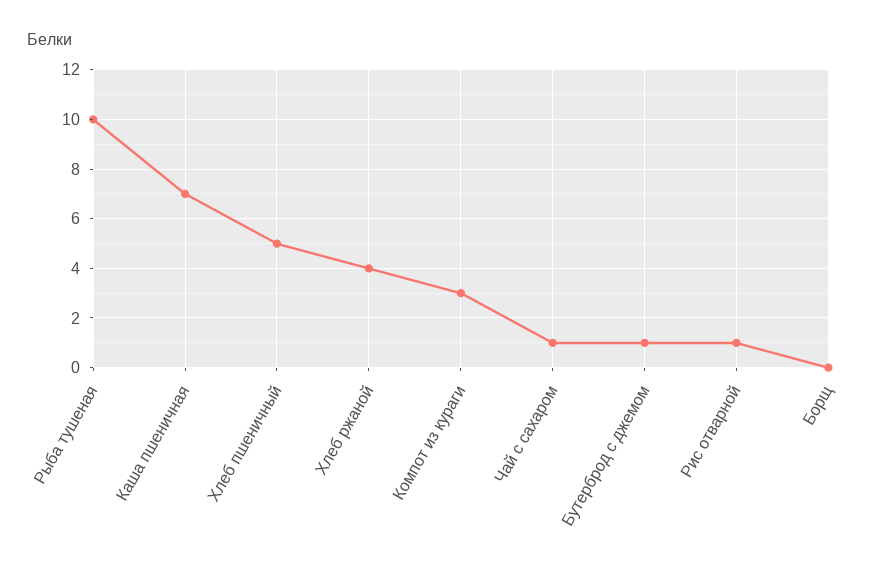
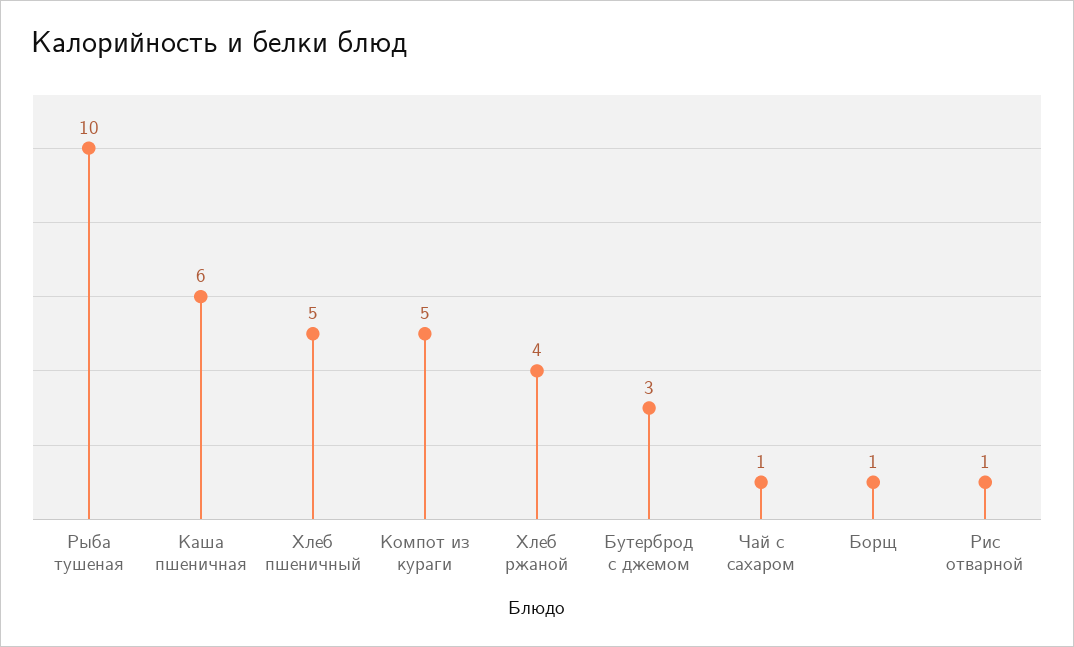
  {
    "Рыба тушеная": 10,
-   "Каша пшеничная": 7,
+   "Каша пшеничная": 6,
    "Хлеб пшеничный": 5,
    "Хлеб ржаной": 4,
-   "Компот из кураги": 3,
+   "Компот из кураги": 5,
    "Чай с сахаром": 1,
-   "Бутерброд с джемом": 1,
+   "Бутерброд с джемом": 3,
    "Рис отварной": 1,
-   "Борщ": 0
+   "Борщ": 1
  }

